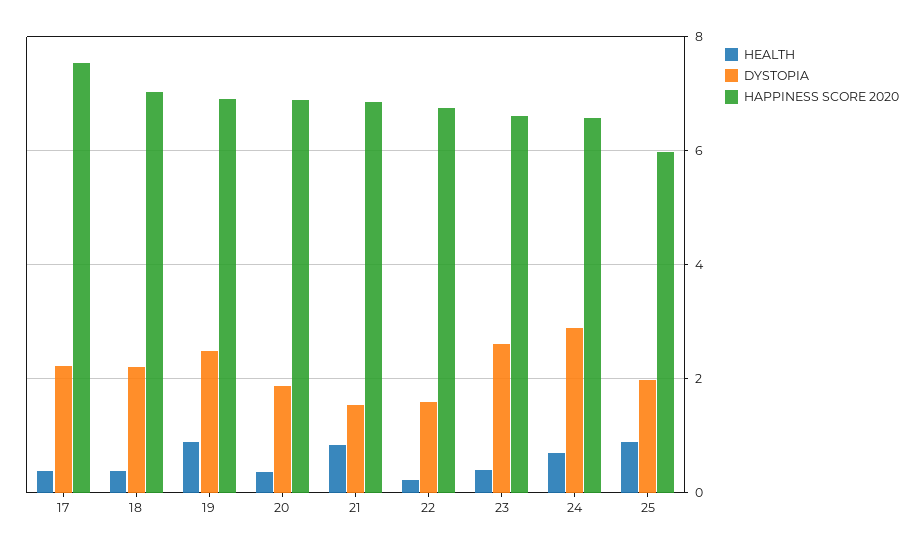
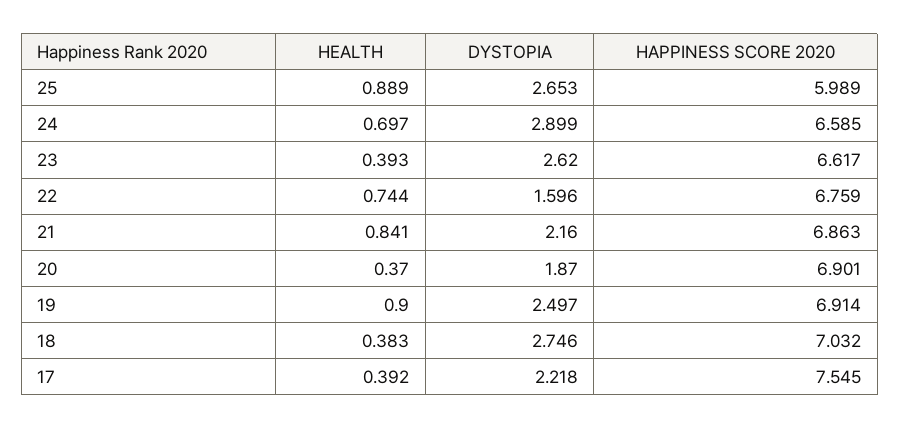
  {
    "HEALTH": {
      "17": 0.392,
      "18": 0.383,
      "19": 0.9,
      "20": 0.37,
      "21": 0.841,
-     "22": 0.2,
+     "22": 0.744,
      "23": 0.393,
      "24": 0.697,
      "25": 0.889
    },
    "DYSTOPIA": {
      "17": 2.218,
-     "18": 2.2,
+     "18": 2.746,
      "19": 2.497,
      "20": 1.87,
-     "21": 1.6,
+     "21": 2.16,
      "22": 1.596,
      "23": 2.62,
      "24": 2.899,
-     "25": 2
+     "25": 2.653
    },
    "HAPPINESS SCORE 2020": {
      "17": 7.545,
      "18": 7.032,
      "19": 6.914,
      "20": 6.901,
      "21": 6.863,
      "22": 6.759,
      "23": 6.617,
      "24": 6.585,
      "25": 5.989
    }
  }

